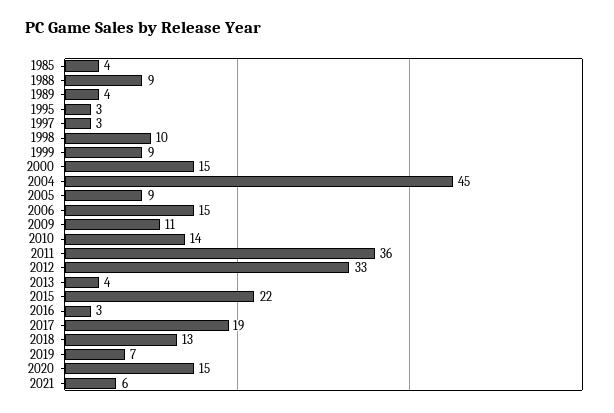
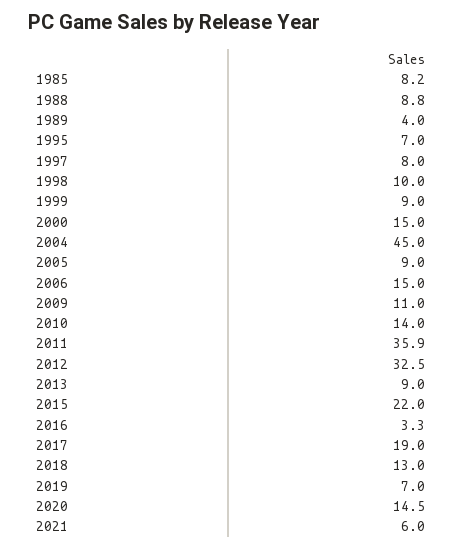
  {
-   "1985": 4,
+   "1985": 8.2,
    "1988": 8.8,
    "1989": 4,
-   "1995": 3,
+   "1995": 7,
-   "1997": 3,
+   "1997": 8,
    "1998": 10,
    "1999": 9,
    "2000": 15,
    "2004": 45,
    "2005": 9,
    "2006": 15,
    "2009": 11,
    "2010": 14,
    "2011": 35.9,
    "2012": 32.5,
-   "2013": 4,
+   "2013": 9,
    "2015": 22,
    "2016": 3.3,
    "2017": 19,
    "2018": 13,
    "2019": 7,
    "2020": 14.5,
    "2021": 6
  }

